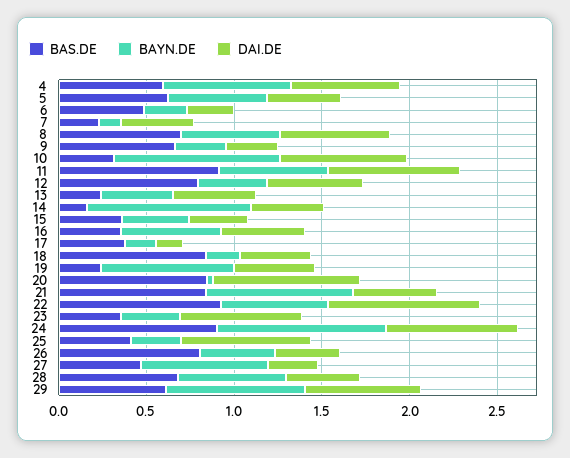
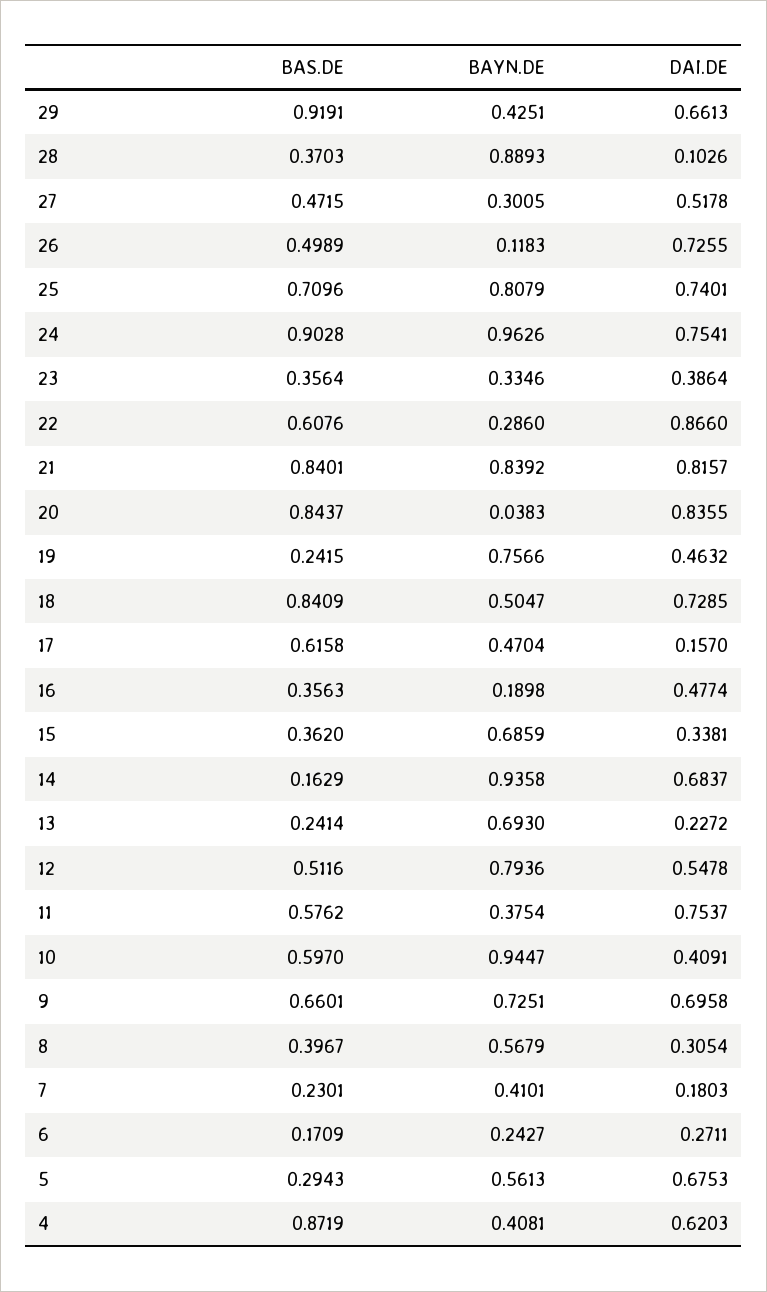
  {
    "BAS.DE": {
-     "4": 0.6,
+     "4": 0.8719,
-     "5": 0.6,
+     "5": 0.2943,
-     "6": 0.5,
+     "6": 0.1709,
      "7": 0.2301,
-     "8": 0.7,
+     "8": 0.3967,
      "9": 0.6601,
-     "10": 0.3,
+     "10": 0.597,
-     "11": 0.9,
+     "11": 0.5762,
-     "12": 0.8,
+     "12": 0.5116,
      "13": 0.2414,
      "14": 0.1629,
      "15": 0.362,
      "16": 0.3563,
-     "17": 0.4,
+     "17": 0.6158,
      "18": 0.8409,
      "19": 0.2415,
      "20": 0.8437,
      "21": 0.8401,
-     "22": 0.9,
+     "22": 0.6076,
      "23": 0.3564,
      "24": 0.9028,
-     "25": 0.4,
+     "25": 0.7096,
-     "26": 0.8,
+     "26": 0.4989,
      "27": 0.4715,
-     "28": 0.7,
+     "28": 0.3703,
-     "29": 0.6
+     "29": 0.9191
    },
    "BAYN.DE": {
-     "4": 0.7,
+     "4": 0.4081,
      "5": 0.5613,
      "6": 0.2427,
-     "7": 0.1,
+     "7": 0.4101,
      "8": 0.5679,
-     "9": 0.3,
+     "9": 0.7251,
      "10": 0.9447,
-     "11": 0.6,
+     "11": 0.3754,
-     "12": 0.4,
+     "12": 0.7936,
-     "13": 0.4,
+     "13": 0.693,
      "14": 0.9358,
-     "15": 0.4,
+     "15": 0.6859,
-     "16": 0.6,
+     "16": 0.1898,
-     "17": 0.2,
+     "17": 0.4704,
-     "18": 0.2,
+     "18": 0.5047,
      "19": 0.7566,
      "20": 0.0383,
      "21": 0.8392,
-     "22": 0.6,
+     "22": 0.286,
      "23": 0.3346,
      "24": 0.9626,
-     "25": 0.3,
+     "25": 0.8079,
-     "26": 0.4,
+     "26": 0.1183,
-     "27": 0.7,
+     "27": 0.3005,
-     "28": 0.6,
+     "28": 0.8893,
-     "29": 0.8
+     "29": 0.4251
    },
    "DAI.DE": {
      "4": 0.6203,
-     "5": 0.4,
+     "5": 0.6753,
      "6": 0.2711,
-     "7": 0.4,
+     "7": 0.1803,
-     "8": 0.6,
+     "8": 0.3054,
-     "9": 0.3,
+     "9": 0.6958,
-     "10": 0.7,
+     "10": 0.4091,
      "11": 0.7537,
      "12": 0.5478,
-     "13": 0.5,
+     "13": 0.2272,
-     "14": 0.4,
+     "14": 0.6837,
      "15": 0.3381,
      "16": 0.4774,
      "17": 0.157,
-     "18": 0.4,
+     "18": 0.7285,
      "19": 0.4632,
      "20": 0.8355,
-     "21": 0.5,
+     "21": 0.8157,
      "22": 0.866,
-     "23": 0.7,
+     "23": 0.3864,
      "24": 0.7541,
      "25": 0.7401,
-     "26": 0.4,
+     "26": 0.7255,
-     "27": 0.3,
+     "27": 0.5178,
-     "28": 0.4,
+     "28": 0.1026,
      "29": 0.6613
    }
  }

